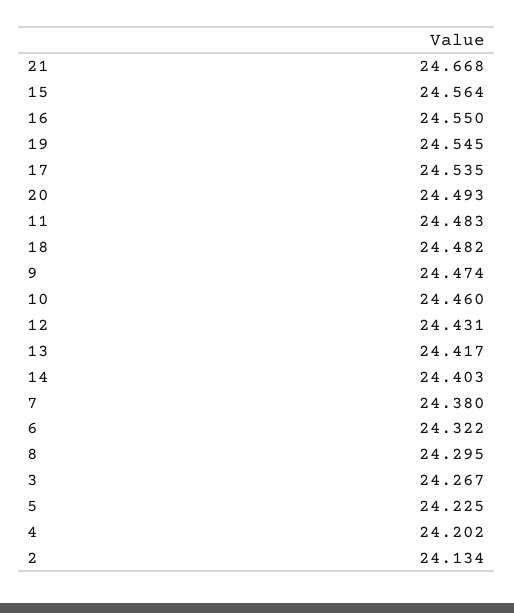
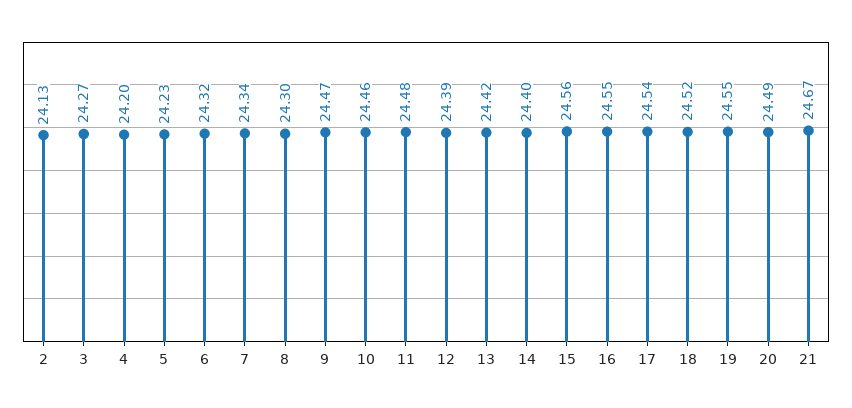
  {
    "21": 24.668,
    "15": 24.564,
    "16": 24.55,
    "19": 24.545,
    "17": 24.535,
    "20": 24.493,
    "11": 24.483,
-   "18": 24.482,
+   "18": 24.52,
    "9": 24.474,
    "10": 24.46,
-   "12": 24.431,
+   "12": 24.39,
    "13": 24.417,
    "14": 24.403,
-   "7": 24.38,
+   "7": 24.34,
    "6": 24.322,
    "8": 24.295,
    "3": 24.267,
    "5": 24.225,
    "4": 24.202,
    "2": 24.134
  }

